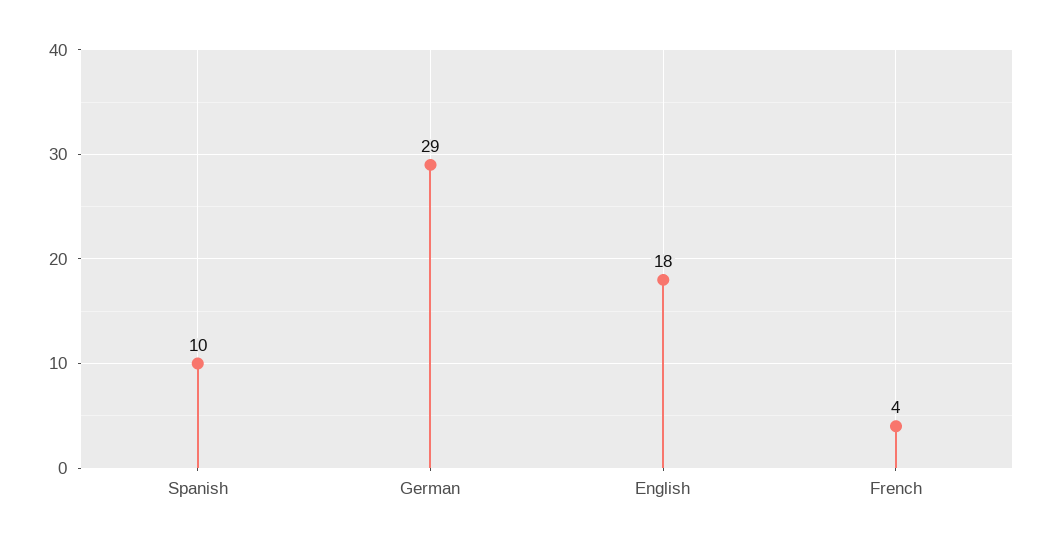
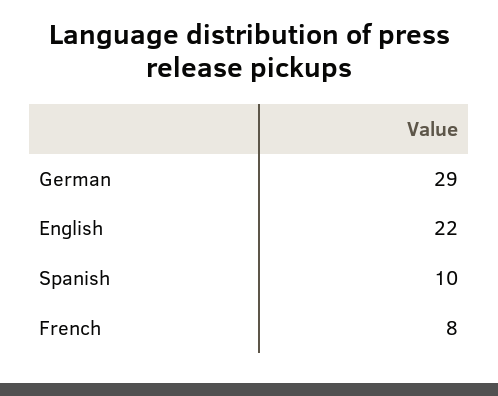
  {
    "Spanish": 10,
    "German": 29,
-   "English": 18,
+   "English": 22,
-   "French": 4
+   "French": 8
  }

